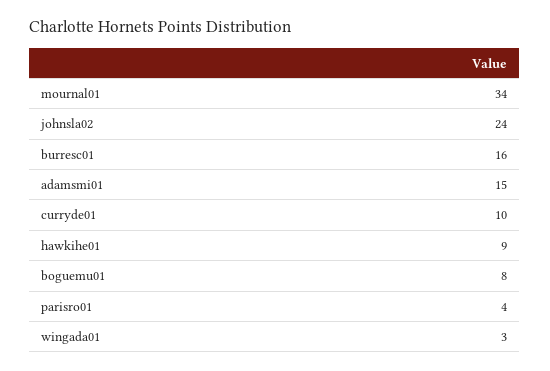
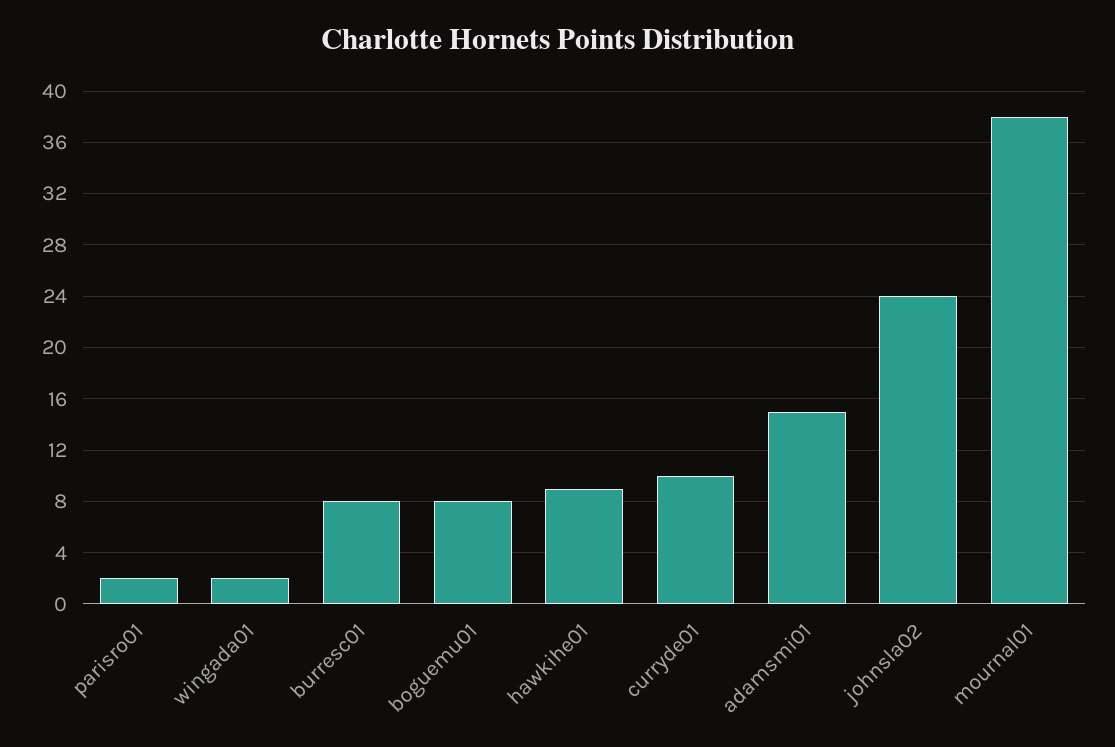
  {
-   "mournal01": 34,
+   "mournal01": 38,
    "johnsla02": 24,
-   "burresc01": 16,
+   "burresc01": 8,
    "adamsmi01": 15,
    "curryde01": 10,
    "hawkihe01": 9,
    "boguemu01": 8,
-   "parisro01": 4,
+   "parisro01": 2,
-   "wingada01": 3
+   "wingada01": 2
  }

